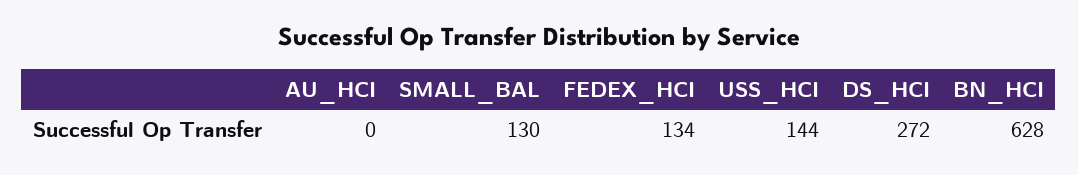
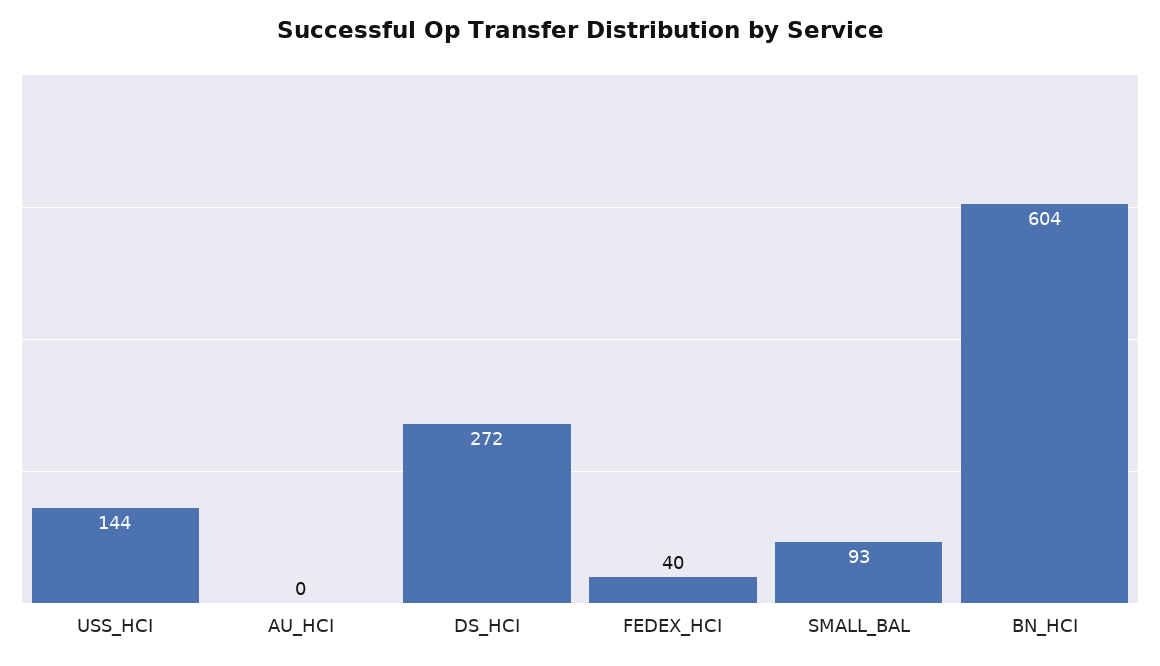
  {
    "AU_HCI": 0,
-   "SMALL_BAL": 130,
+   "SMALL_BAL": 93,
-   "FEDEX_HCI": 134,
+   "FEDEX_HCI": 40,
    "USS_HCI": 144,
    "DS_HCI": 272,
-   "BN_HCI": 628
+   "BN_HCI": 604
  }

